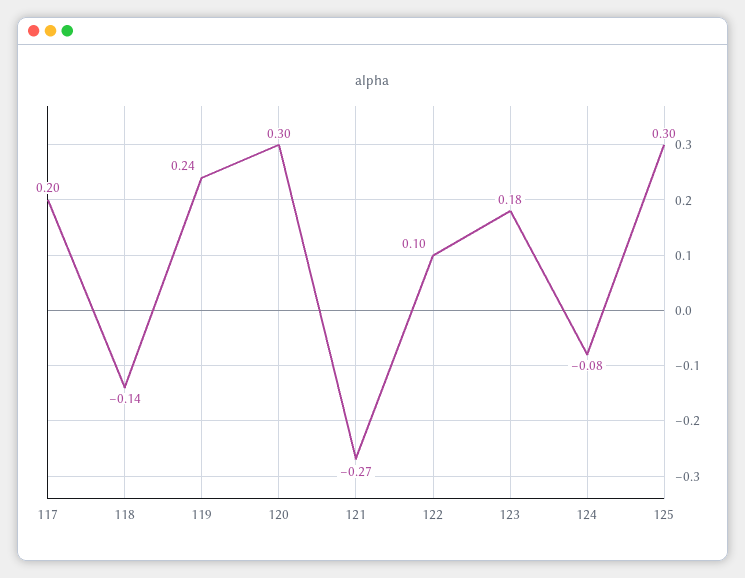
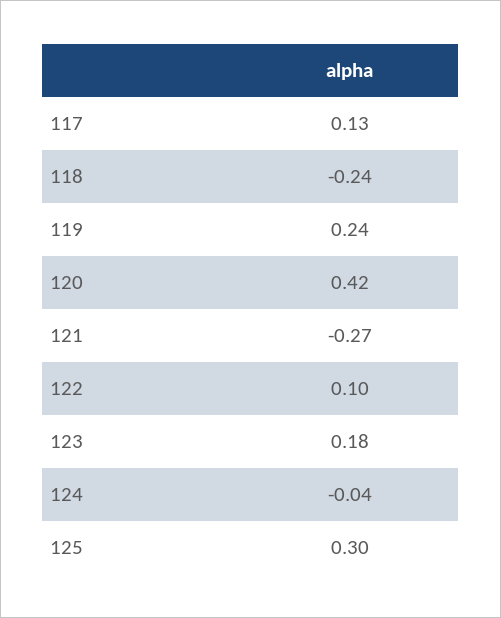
  {
-   "117": 0.2,
+   "117": 0.13,
-   "118": -0.14,
+   "118": -0.24,
    "119": 0.24,
-   "120": 0.3,
+   "120": 0.42,
    "121": -0.27,
    "122": 0.1,
    "123": 0.18,
-   "124": -0.08,
+   "124": -0.04,
    "125": 0.3
  }

